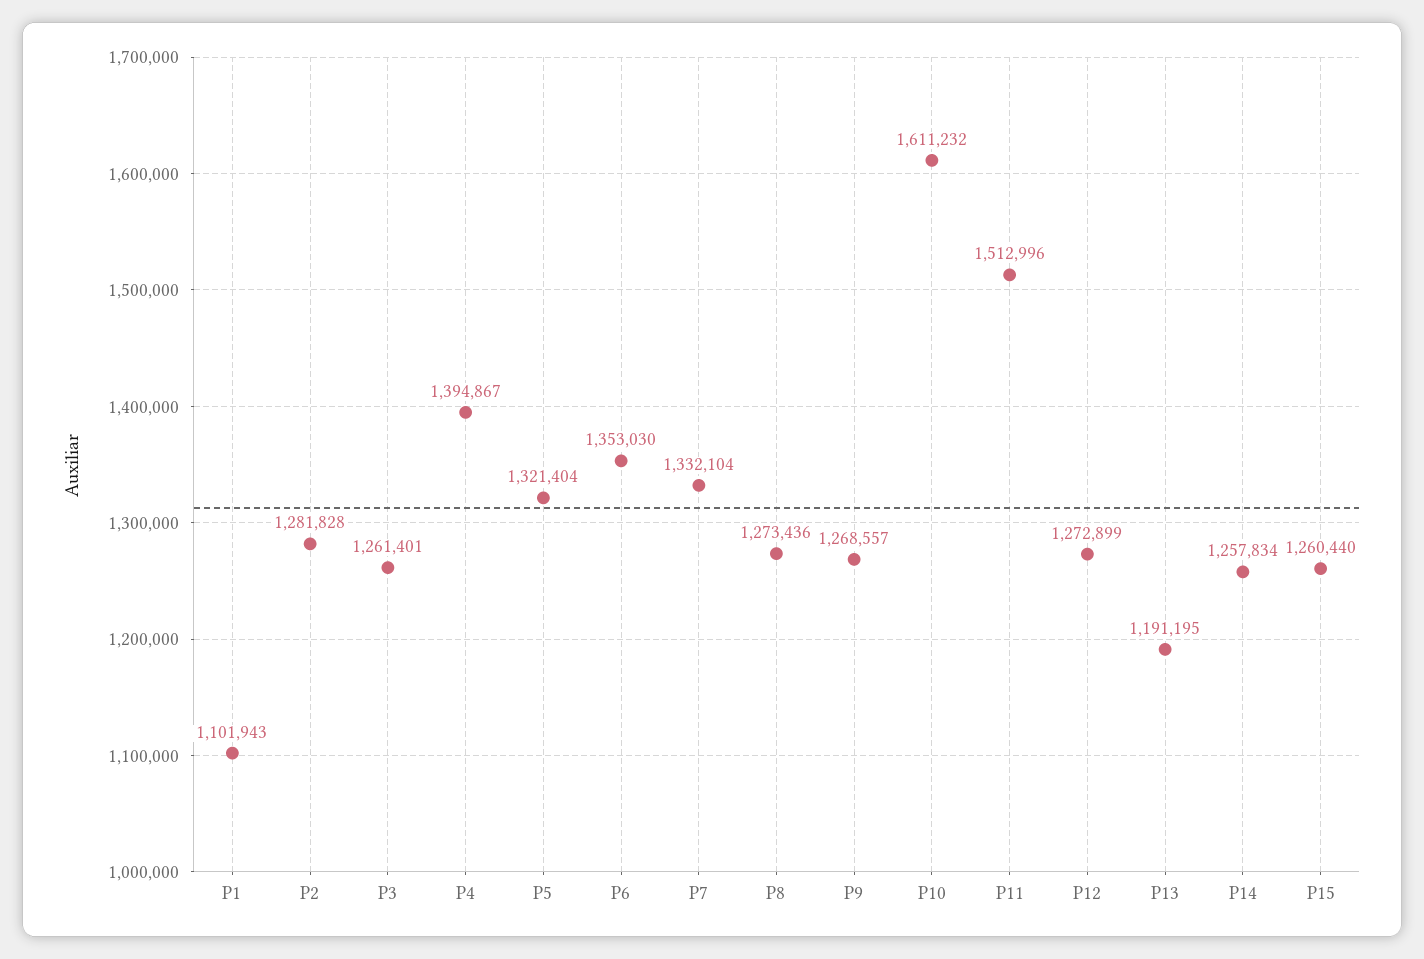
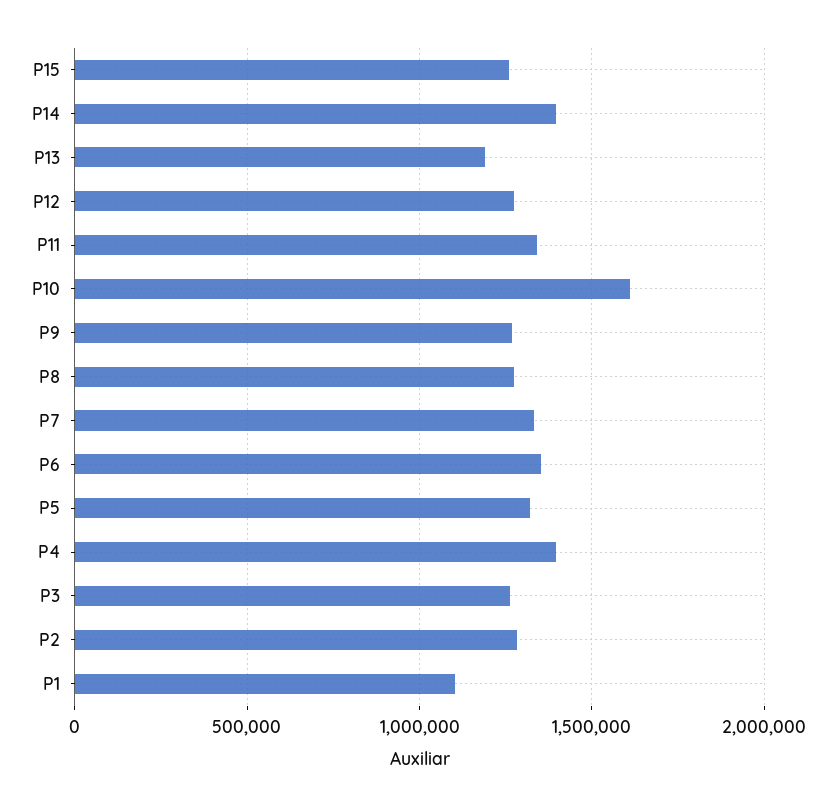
  {
    "P1": 1101943,
    "P2": 1281828,
    "P3": 1261401,
    "P4": 1394867,
    "P5": 1321404,
    "P6": 1353030,
    "P7": 1332104,
    "P8": 1273436,
    "P9": 1268557,
    "P10": 1611232,
-   "P11": 1512996,
+   "P11": 1350000,
    "P12": 1272899,
    "P13": 1191195,
-   "P14": 1257834,
+   "P14": 1400000,
    "P15": 1260440
  }

